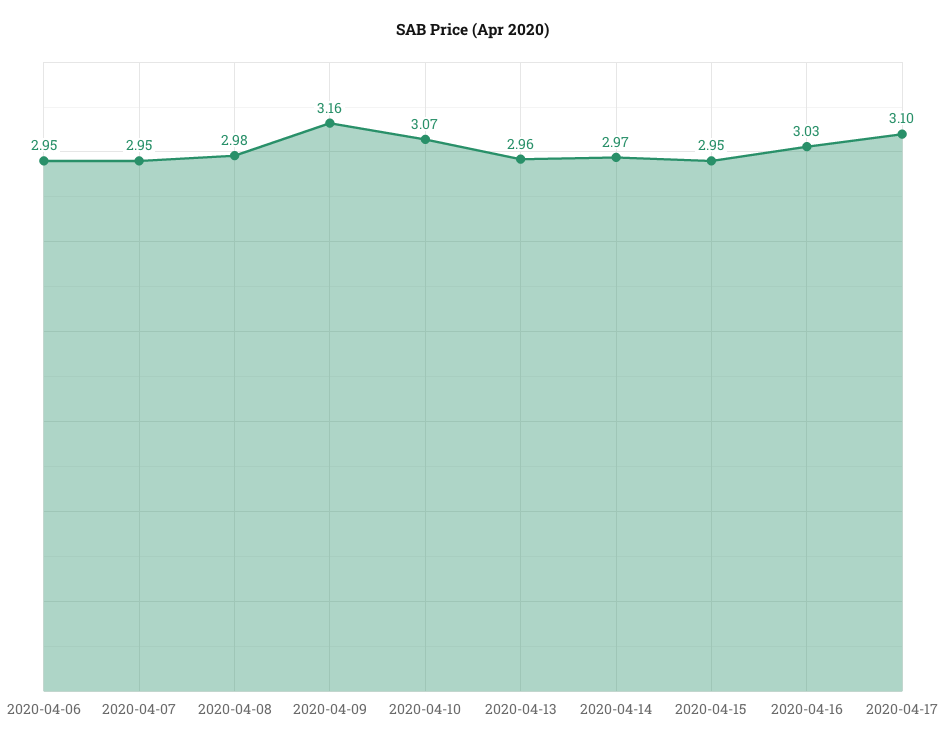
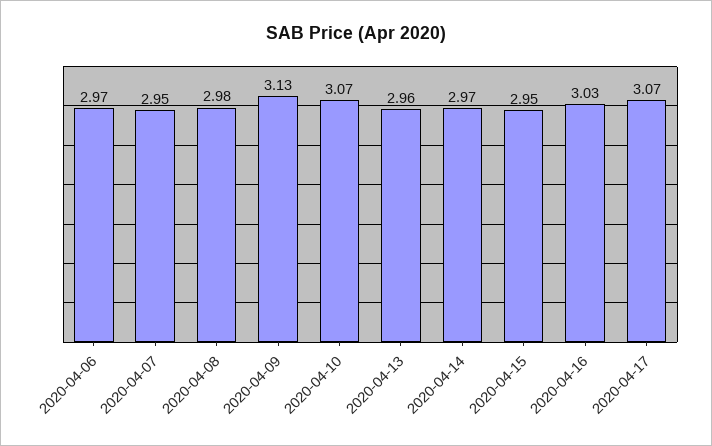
  {
-   "2020-04-06": 2.95,
+   "2020-04-06": 2.97,
    "2020-04-07": 2.95,
    "2020-04-08": 2.98,
-   "2020-04-09": 3.16,
+   "2020-04-09": 3.13,
    "2020-04-10": 3.07,
    "2020-04-13": 2.96,
    "2020-04-14": 2.97,
    "2020-04-15": 2.95,
    "2020-04-16": 3.03,
-   "2020-04-17": 3.1
+   "2020-04-17": 3.07
  }

